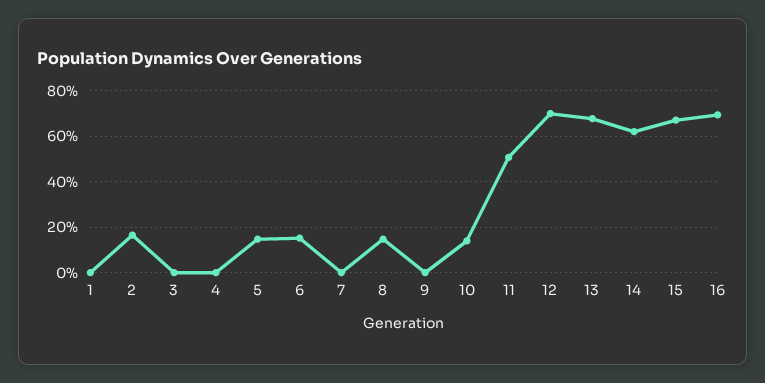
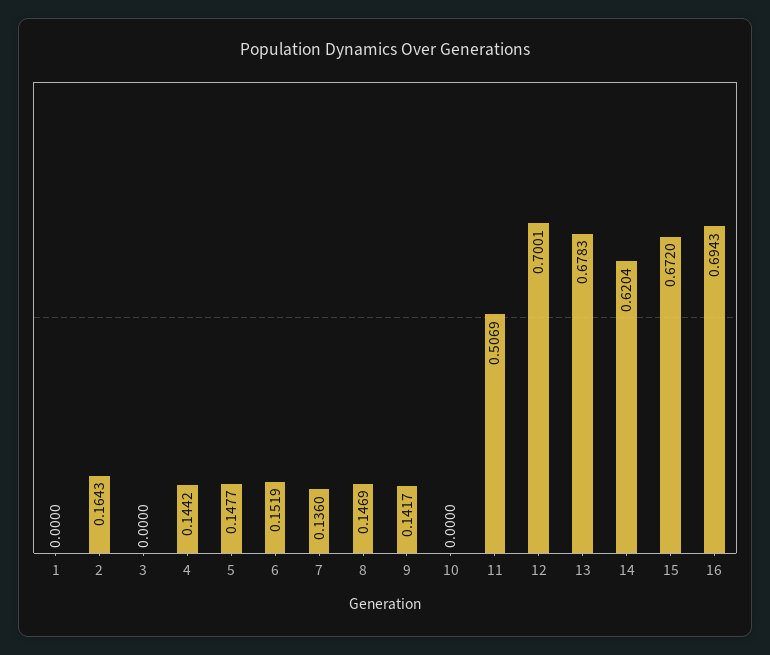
  {
    "1": 0,
    "2": 0.1643,
    "3": 0,
-   "4": 0,
+   "4": 0.1442,
    "5": 0.1477,
    "6": 0.1519,
-   "7": 0,
+   "7": 0.136,
    "8": 0.1469,
-   "9": 0,
+   "9": 0.1417,
-   "10": 0.15,
+   "10": 0,
    "11": 0.5069,
    "12": 0.7001,
    "13": 0.6783,
    "14": 0.6204,
    "15": 0.672,
    "16": 0.6943
  }

